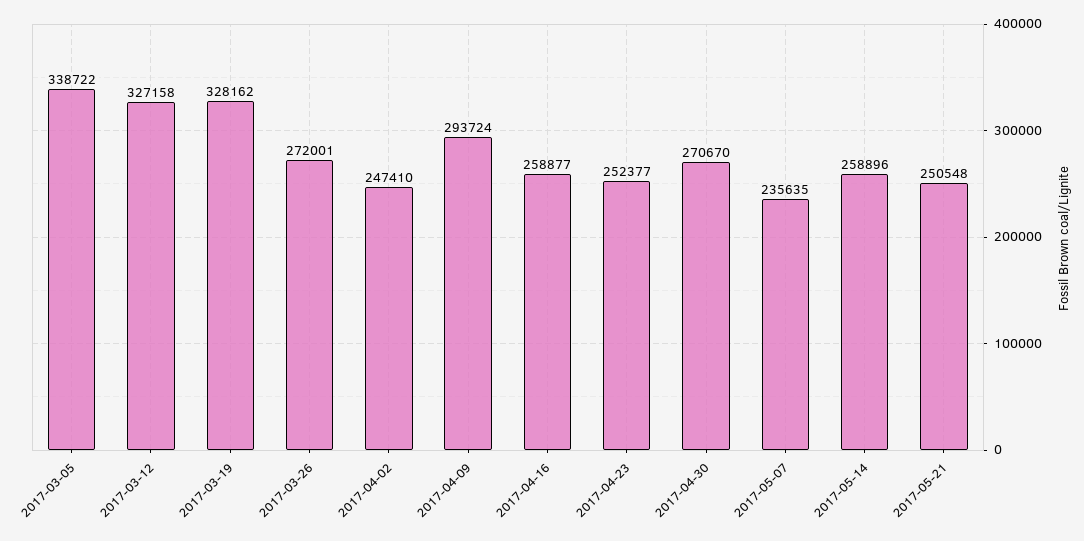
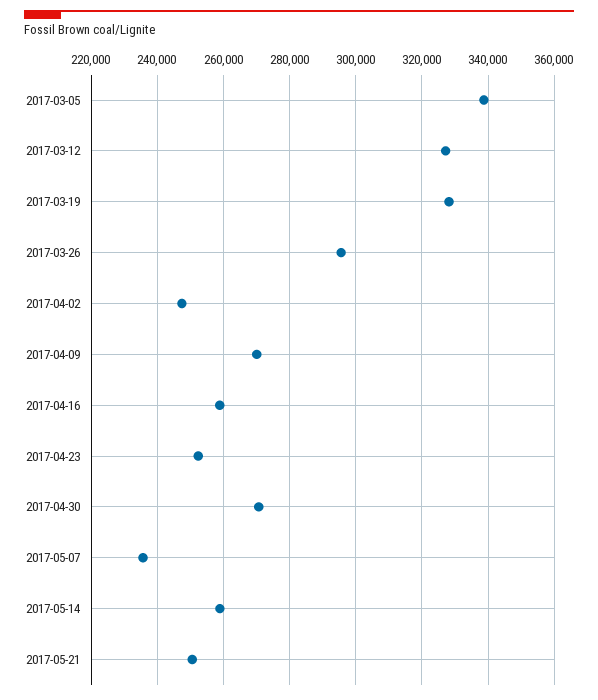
  {
    "2017-03-05": 338722,
    "2017-03-12": 327158,
    "2017-03-19": 328162,
-   "2017-03-26": 272001,
+   "2017-03-26": 296000,
    "2017-04-02": 247410,
-   "2017-04-09": 293724,
+   "2017-04-09": 270000,
    "2017-04-16": 258877,
    "2017-04-23": 252377,
    "2017-04-30": 270670,
    "2017-05-07": 235635,
    "2017-05-14": 258896,
    "2017-05-21": 250548
  }

